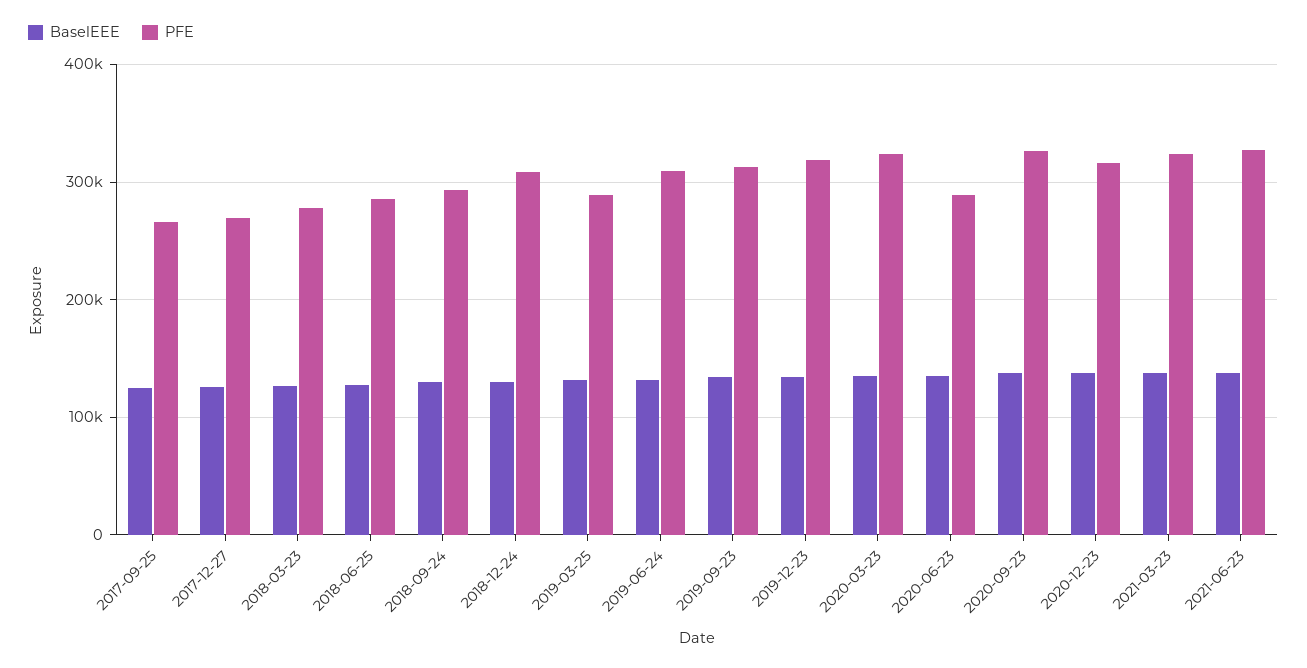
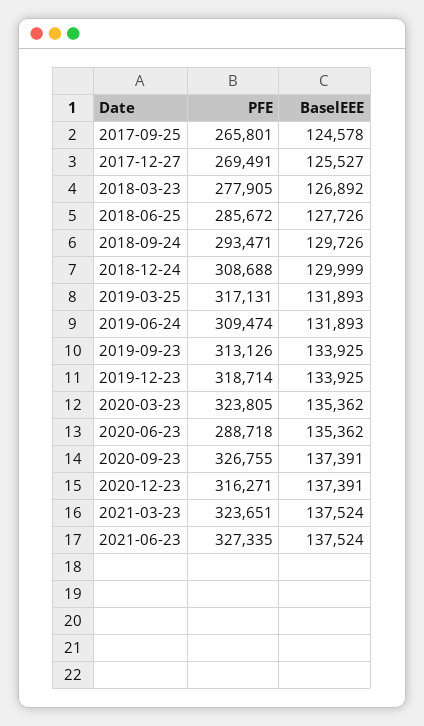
  {
    "BaselEEE": {
      "2017-09-25": 124578,
      "2017-12-27": 125527,
      "2018-03-23": 126892,
      "2018-06-25": 127726,
      "2018-09-24": 129726,
      "2018-12-24": 129999,
      "2019-03-25": 131893,
      "2019-06-24": 131893,
      "2019-09-23": 133925,
      "2019-12-23": 133925,
      "2020-03-23": 135362,
      "2020-06-23": 135362,
      "2020-09-23": 137391,
      "2020-12-23": 137391,
      "2021-03-23": 137524,
      "2021-06-23": 137524
    },
    "PFE": {
      "2017-09-25": 265801,
      "2017-12-27": 269491,
      "2018-03-23": 277905,
      "2018-06-25": 285672,
      "2018-09-24": 293471,
      "2018-12-24": 308688,
-     "2019-03-25": 290000,
+     "2019-03-25": 317131,
      "2019-06-24": 309474,
      "2019-09-23": 313126,
      "2019-12-23": 318714,
      "2020-03-23": 323805,
      "2020-06-23": 288718,
      "2020-09-23": 326755,
      "2020-12-23": 316271,
      "2021-03-23": 323651,
      "2021-06-23": 327335
    }
  }

